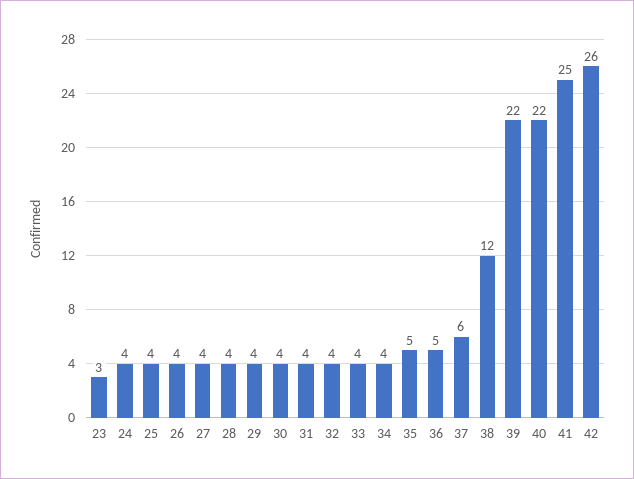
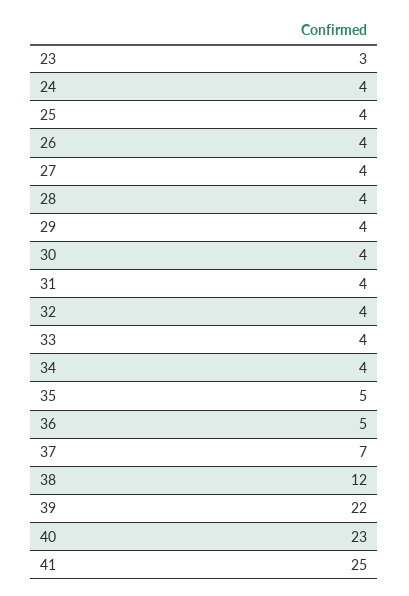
  {
    "23": 3,
    "24": 4,
    "25": 4,
    "26": 4,
    "27": 4,
    "28": 4,
    "29": 4,
    "30": 4,
    "31": 4,
    "32": 4,
    "33": 4,
    "34": 4,
    "35": 5,
    "36": 5,
-   "37": 6,
+   "37": 7,
    "38": 12,
    "39": 22,
-   "40": 22,
+   "40": 23,
-   "41": 25,
+   "41": 25
-   "42": 26
  }

